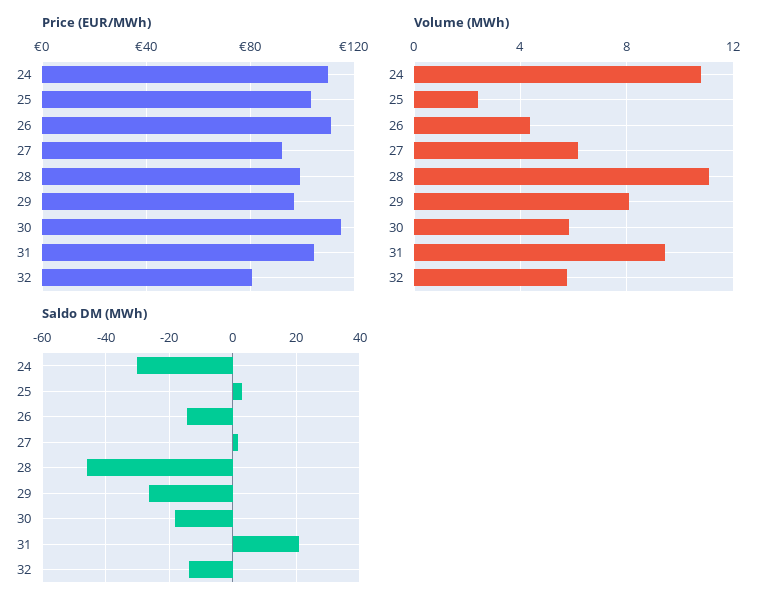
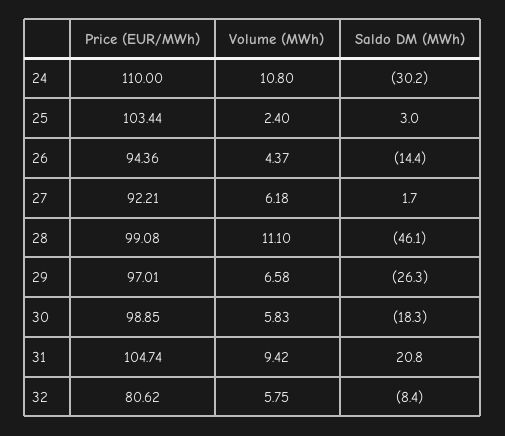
  {
    "Price (EUR/MWh)": {
      "24": 110,
      "25": 103.44,
-     "26": 110,
+     "26": 94.36,
      "27": 92.21,
      "28": 99.08,
      "29": 97.01,
-     "30": 115,
+     "30": 98.85,
      "31": 104.74,
      "32": 80.62
    },
    "Volume (MWh)": {
      "24": 10.8,
      "25": 2.4,
      "26": 4.37,
      "27": 6.18,
      "28": 11.1,
-     "29": 8,
+     "29": 6.58,
      "30": 5.83,
      "31": 9.42,
      "32": 5.75
    },
    "Saldo DM (MWh)": {
      "24": -30.2,
      "25": 3,
      "26": -14.4,
      "27": 1.7,
      "28": -46.1,
      "29": -26.3,
      "30": -18.3,
      "31": 20.8,
-     "32": -14
+     "32": -8.4
    }
  }

